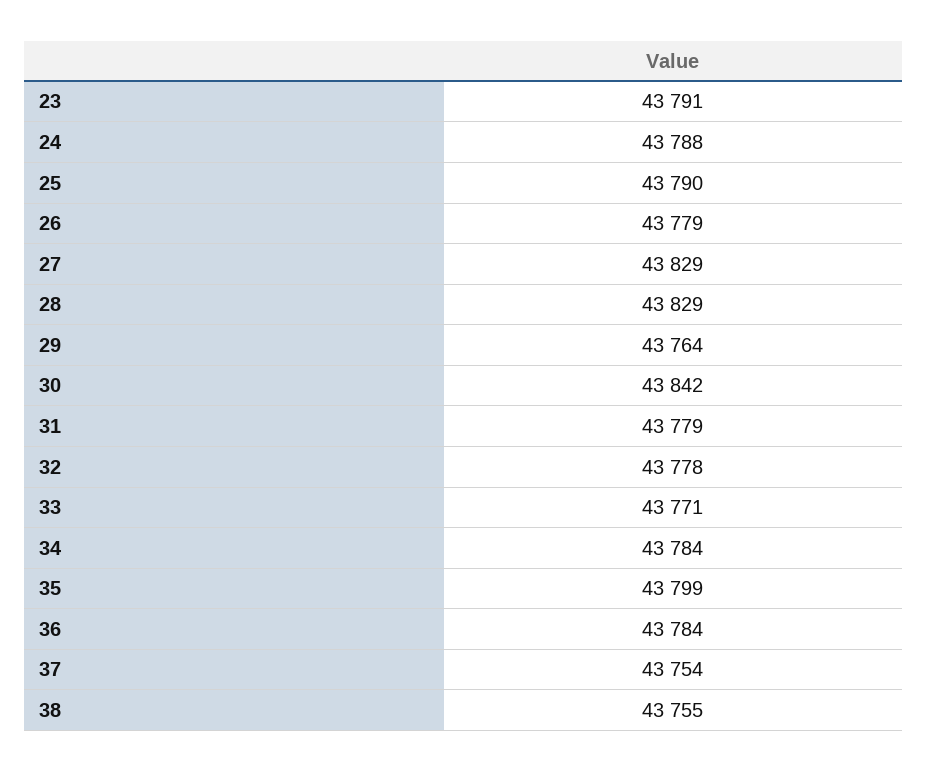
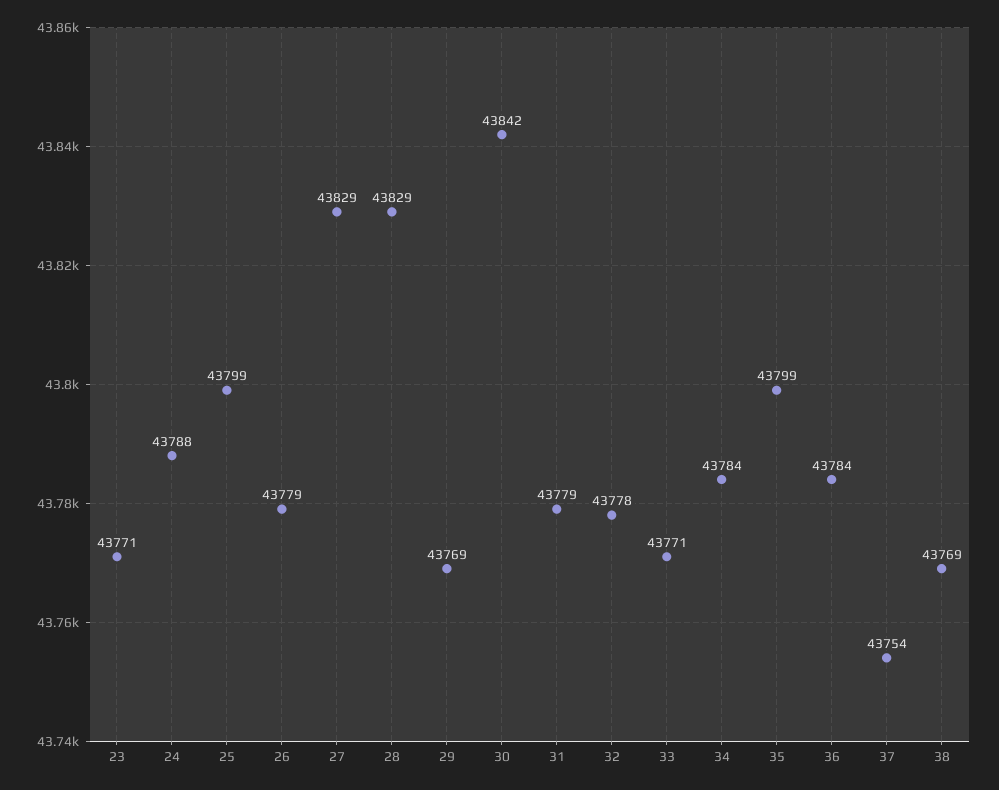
  {
-   "23": 43791,
+   "23": 43771,
    "24": 43788,
-   "25": 43790,
+   "25": 43799,
    "26": 43779,
    "27": 43829,
    "28": 43829,
-   "29": 43764,
+   "29": 43769,
    "30": 43842,
    "31": 43779,
    "32": 43778,
    "33": 43771,
    "34": 43784,
    "35": 43799,
    "36": 43784,
    "37": 43754,
-   "38": 43755
+   "38": 43769
  }

